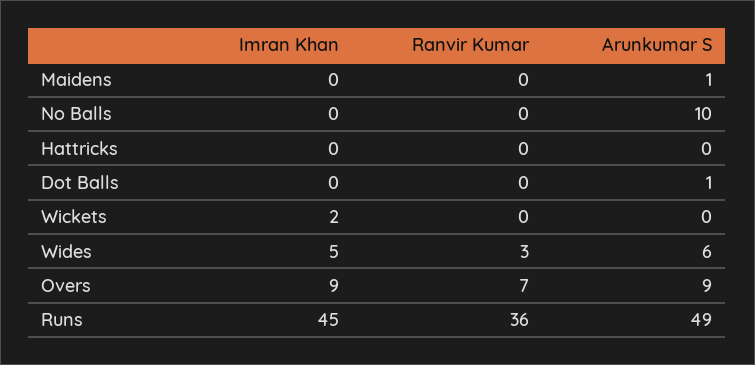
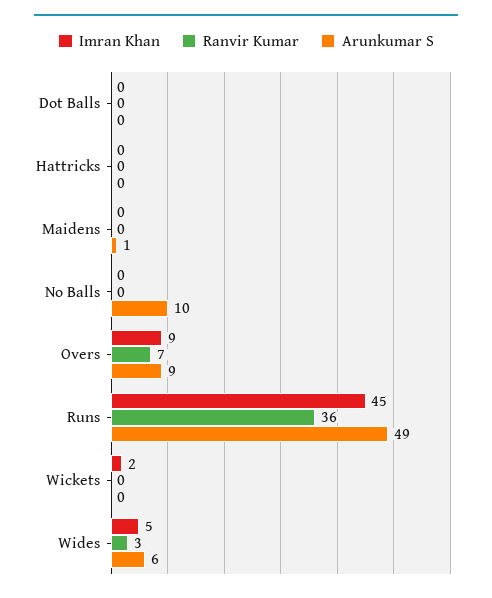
  {
    "Imran Khan": {
      "Maidens": 0,
      "No Balls": 0,
      "Hattricks": 0,
      "Dot Balls": 0,
      "Wickets": 2,
      "Wides": 5,
      "Overs": 9,
      "Runs": 45
    },
    "Ranvir Kumar": {
      "Maidens": 0,
      "No Balls": 0,
      "Hattricks": 0,
      "Dot Balls": 0,
      "Wickets": 0,
      "Wides": 3,
      "Overs": 7,
      "Runs": 36
    },
    "Arunkumar S": {
      "Maidens": 1,
      "No Balls": 10,
      "Hattricks": 0,
-     "Dot Balls": 1,
+     "Dot Balls": 0,
      "Wickets": 0,
      "Wides": 6,
      "Overs": 9,
      "Runs": 49
    }
  }

